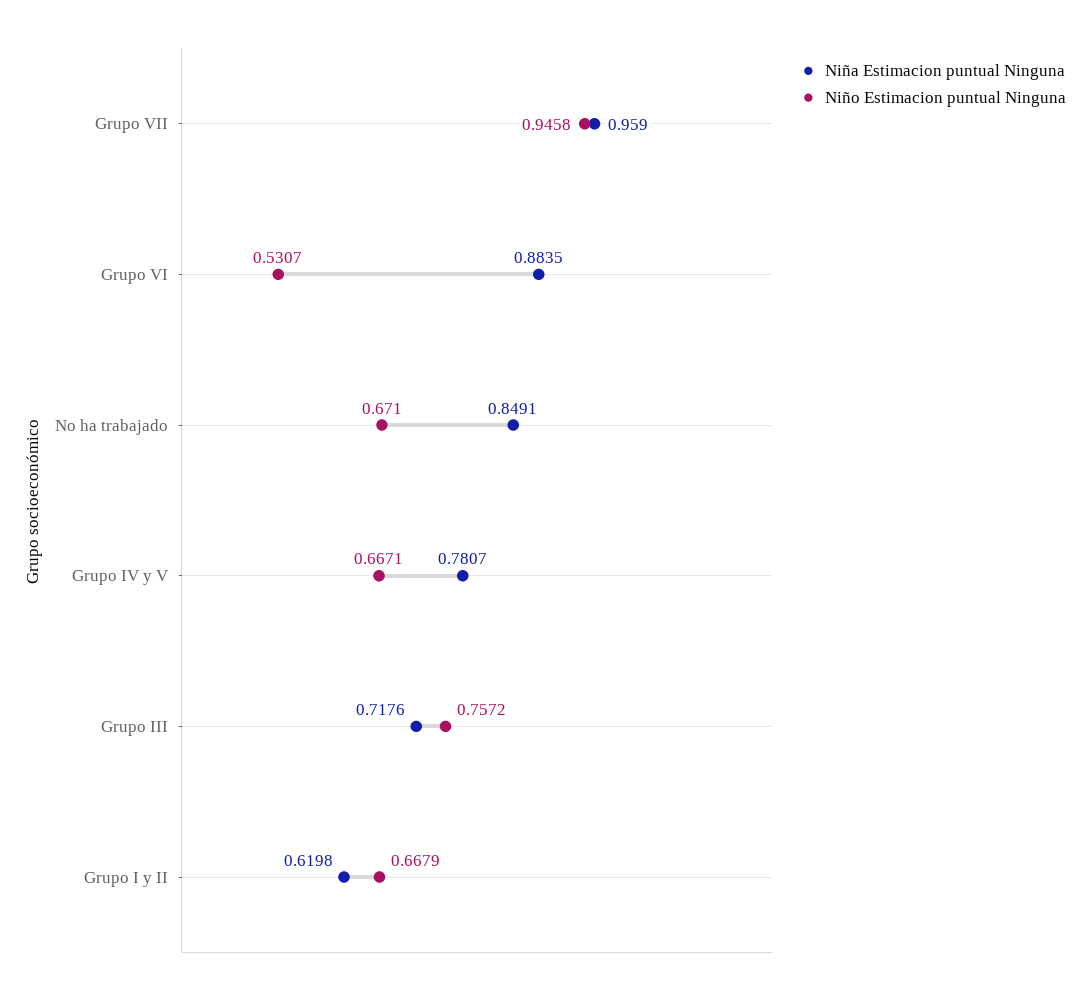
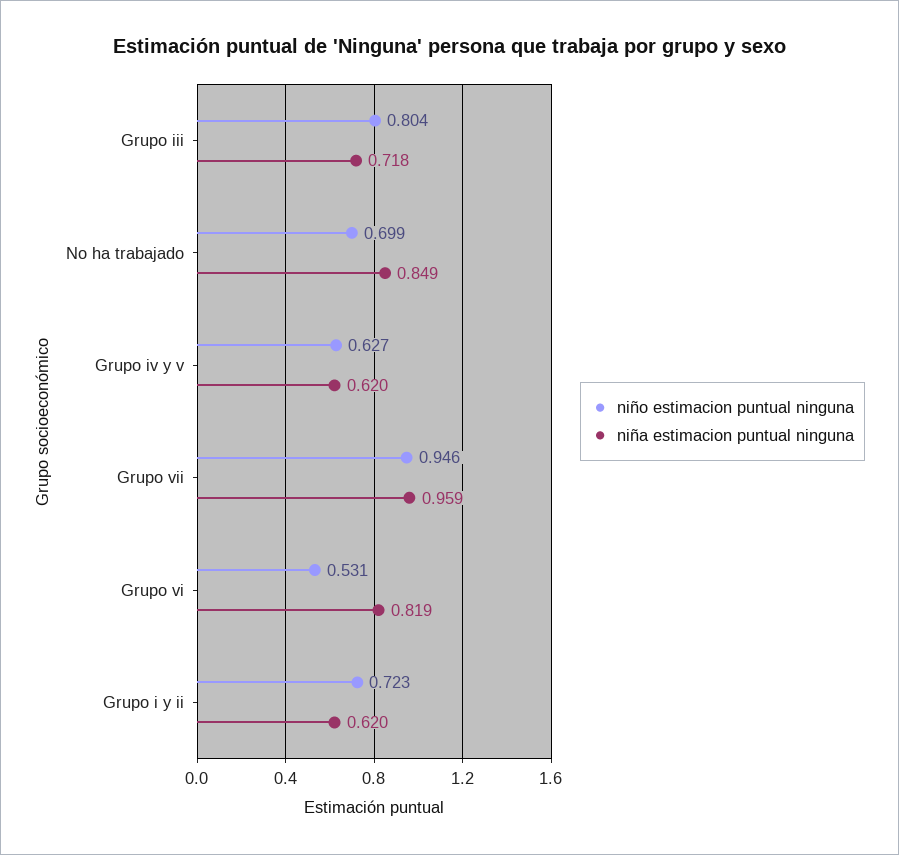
  {
    "Niña Estimacion puntual Ninguna": {
      "Grupo VII": 0.959,
-     "Grupo VI": 0.8835,
+     "Grupo VI": 0.819,
      "No ha trabajado": 0.8491,
-     "Grupo IV y V": 0.7807,
+     "Grupo IV y V": 0.62,
      "Grupo III": 0.7176,
      "Grupo I y II": 0.6198
    },
    "Niño Estimacion puntual Ninguna": {
      "Grupo VII": 0.9458,
      "Grupo VI": 0.5307,
-     "No ha trabajado": 0.671,
+     "No ha trabajado": 0.699,
-     "Grupo IV y V": 0.6671,
+     "Grupo IV y V": 0.627,
-     "Grupo III": 0.7572,
+     "Grupo III": 0.804,
-     "Grupo I y II": 0.6679
+     "Grupo I y II": 0.723
    }
  }

